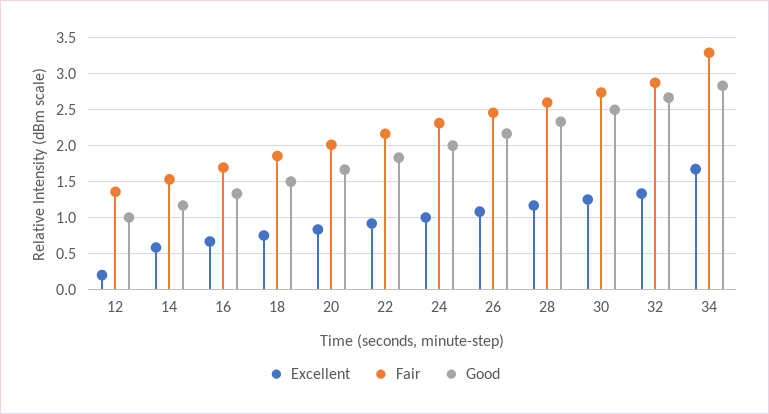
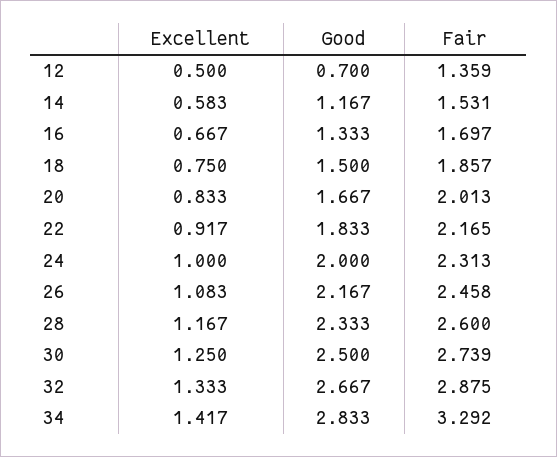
  {
    "Excellent": {
-     "12": 0.2,
+     "12": 0.5,
      "14": 0.583,
      "16": 0.667,
      "18": 0.75,
      "20": 0.833,
      "22": 0.917,
      "24": 1,
      "26": 1.083,
      "28": 1.167,
      "30": 1.25,
      "32": 1.333,
-     "34": 1.7
+     "34": 1.417
    },
    "Fair": {
      "12": 1.359,
      "14": 1.531,
      "16": 1.697,
      "18": 1.857,
      "20": 2.013,
      "22": 2.165,
      "24": 2.313,
      "26": 2.458,
      "28": 2.6,
      "30": 2.739,
      "32": 2.875,
      "34": 3.292
    },
    "Good": {
-     "12": 1,
+     "12": 0.7,
      "14": 1.167,
      "16": 1.333,
      "18": 1.5,
      "20": 1.667,
      "22": 1.833,
      "24": 2,
      "26": 2.167,
      "28": 2.333,
      "30": 2.5,
      "32": 2.667,
      "34": 2.833
    }
  }

